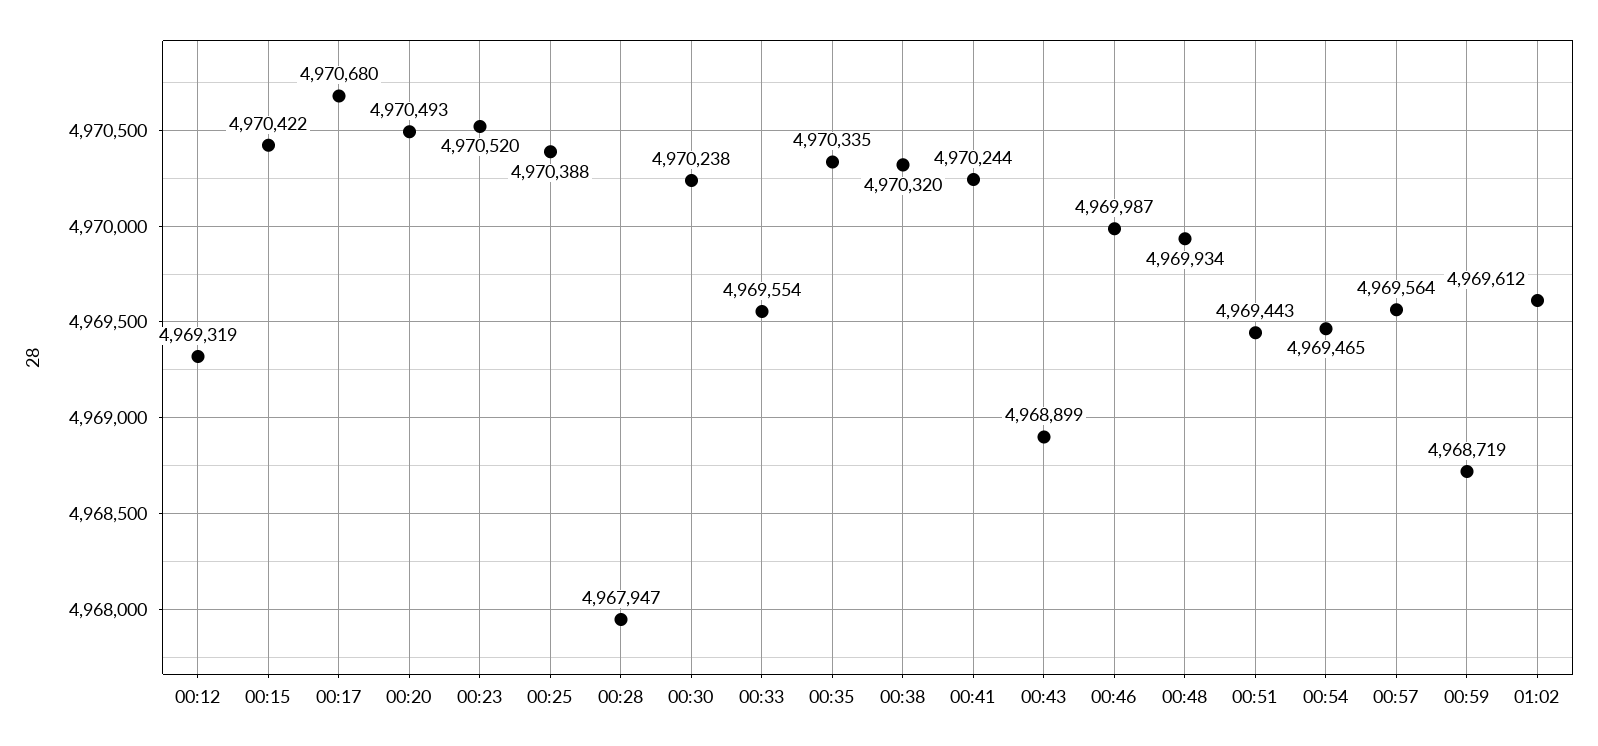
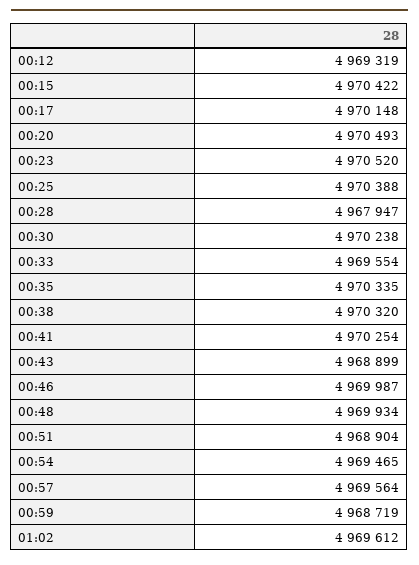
  {
    "00:12": 4969319,
    "00:15": 4970422,
-   "00:17": 4970680,
+   "00:17": 4970148,
    "00:20": 4970493,
    "00:23": 4970520,
    "00:25": 4970388,
    "00:28": 4967947,
    "00:30": 4970238,
    "00:33": 4969554,
    "00:35": 4970335,
    "00:38": 4970320,
-   "00:41": 4970244,
+   "00:41": 4970254,
    "00:43": 4968899,
    "00:46": 4969987,
    "00:48": 4969934,
-   "00:51": 4969443,
+   "00:51": 4968904,
    "00:54": 4969465,
    "00:57": 4969564,
    "00:59": 4968719,
    "01:02": 4969612
  }

